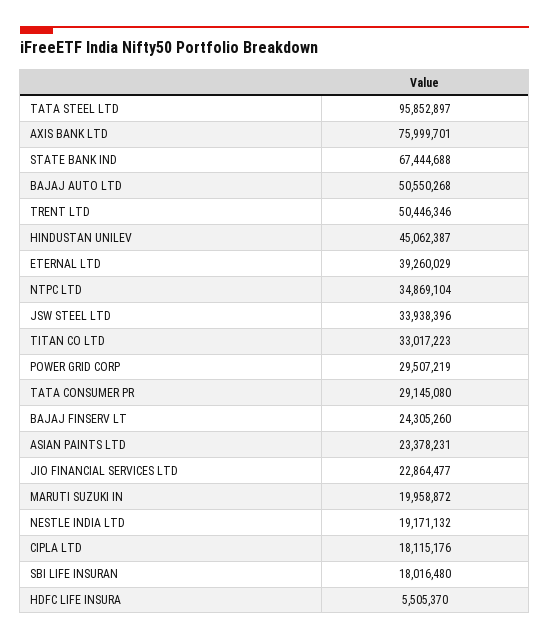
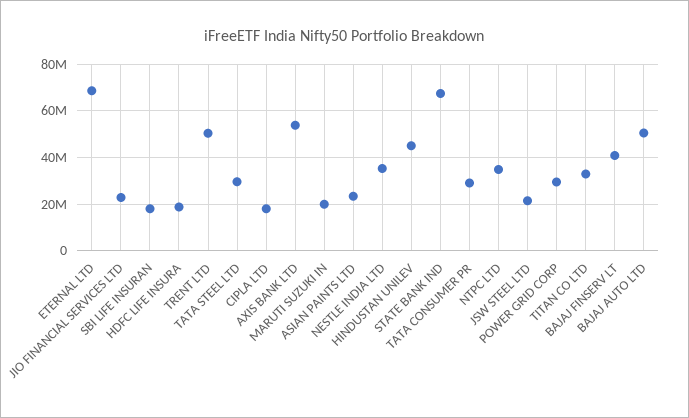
  {
-   "TATA STEEL LTD": 95852897,
+   "TATA STEEL LTD": 30000000,
-   "AXIS BANK LTD": 75999701,
+   "AXIS BANK LTD": 55000000,
    "STATE BANK IND": 67444688,
    "BAJAJ AUTO LTD": 50550268,
    "TRENT LTD": 50446346,
    "HINDUSTAN UNILEV": 45062387,
-   "ETERNAL LTD": 39260029,
+   "ETERNAL LTD": 70000000,
    "NTPC LTD": 34869104,
-   "JSW STEEL LTD": 33938396,
+   "JSW STEEL LTD": 20000000,
    "TITAN CO LTD": 33017223,
    "POWER GRID CORP": 29507219,
    "TATA CONSUMER PR": 29145080,
-   "BAJAJ FINSERV LT": 24305260,
+   "BAJAJ FINSERV LT": 40000000,
    "ASIAN PAINTS LTD": 23378231,
    "JIO FINANCIAL SERVICES LTD": 22864477,
    "MARUTI SUZUKI IN": 19958872,
-   "NESTLE INDIA LTD": 19171132,
+   "NESTLE INDIA LTD": 35000000,
    "CIPLA LTD": 18115176,
    "SBI LIFE INSURAN": 18016480,
-   "HDFC LIFE INSURA": 5505370
+   "HDFC LIFE INSURA": 20000000
  }

